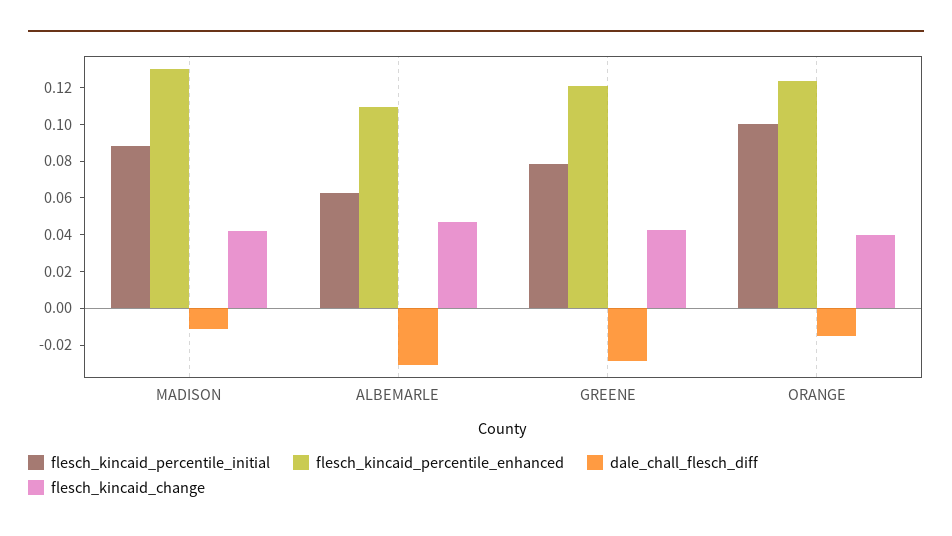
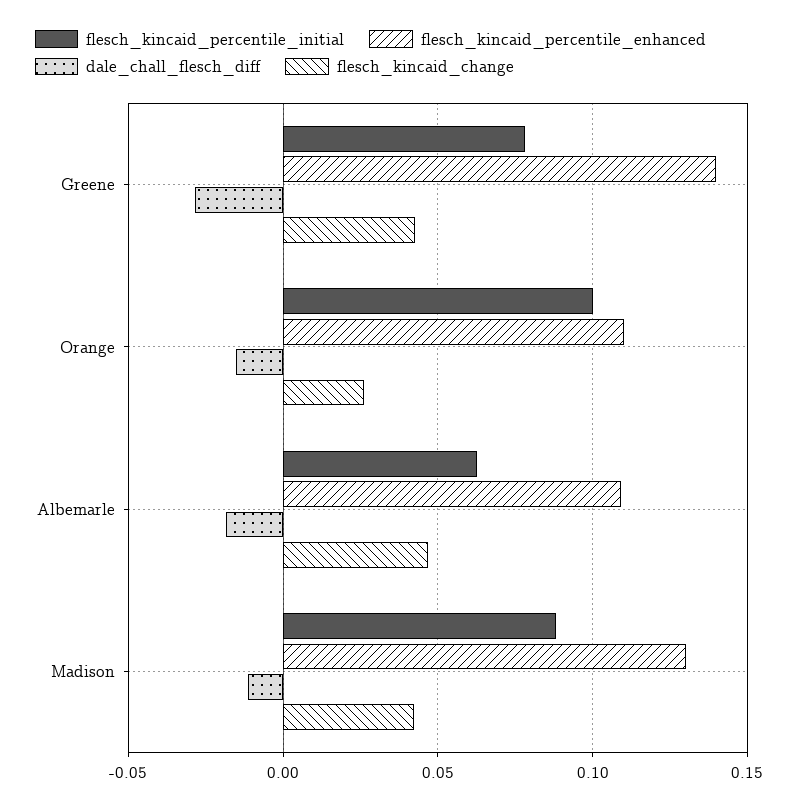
  {
    "flesch_kincaid_percentile_initial": {
      "MADISON": 0.09,
      "ALBEMARLE": 0.065,
      "GREENE": 0.08,
      "ORANGE": 0.1
    },
    "flesch_kincaid_percentile_enhanced": {
      "MADISON": 0.13,
      "ALBEMARLE": 0.11,
-     "GREENE": 0.12,
+     "GREENE": 0.14,
-     "ORANGE": 0.125
+     "ORANGE": 0.11
    },
    "dale_chall_flesch_diff": {
      "MADISON": -0.01,
-     "ALBEMARLE": -0.03,
+     "ALBEMARLE": -0.02,
      "GREENE": -0.03,
      "ORANGE": -0.015
    },
    "flesch_kincaid_change": {
      "MADISON": 0.04,
      "ALBEMARLE": 0.045,
      "GREENE": 0.045,
-     "ORANGE": 0.04
+     "ORANGE": 0.025
    }
  }

